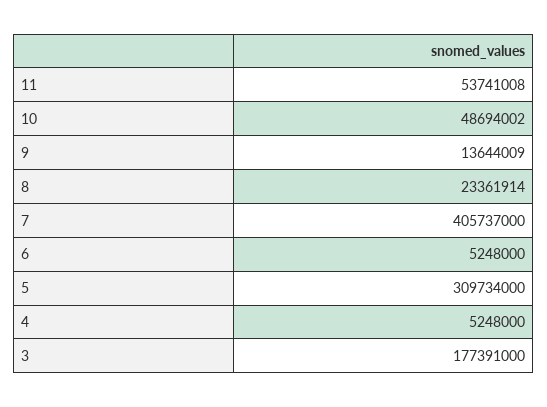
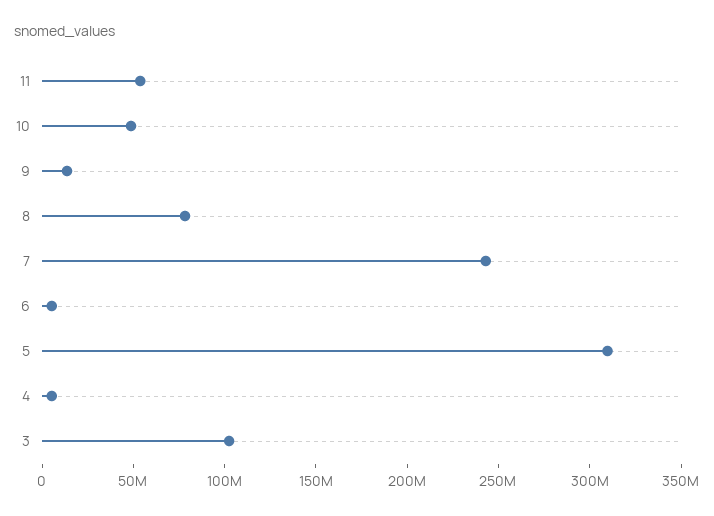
  {
    "11": 53741008,
    "10": 48694002,
    "9": 13644009,
-   "8": 23361914,
+   "8": 80000000,
-   "7": 405737000,
+   "7": 240000000,
    "6": 5248000,
    "5": 309734000,
    "4": 5248000,
-   "3": 177391000
+   "3": 100000000
  }

